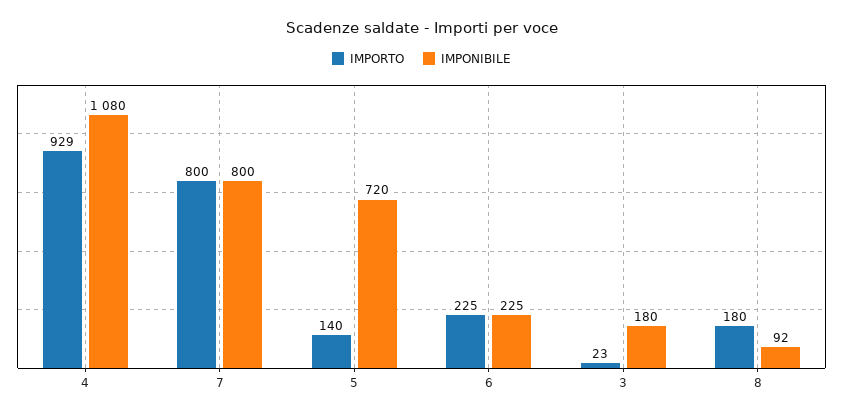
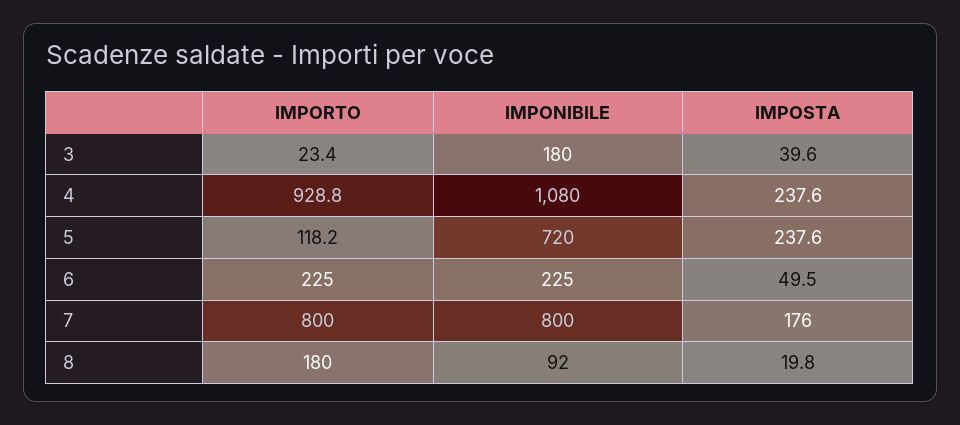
  {
    "IMPORTO": {
      "4": 928.8,
      "7": 800,
-     "5": 140,
+     "5": 118.2,
      "6": 225,
      "3": 23.4,
      "8": 180
    },
    "IMPONIBILE": {
      "4": 1080,
      "7": 800,
      "5": 720,
      "6": 225,
      "3": 180,
      "8": 92
-   }
+   },
+   "IMPOSTA": {
+     "3": 39.6,
+     "4": 237.6,
+     "5": 237.6,
+     "6": 49.5,
+     "7": 176,
+     "8": 19.8
+   }
  }

